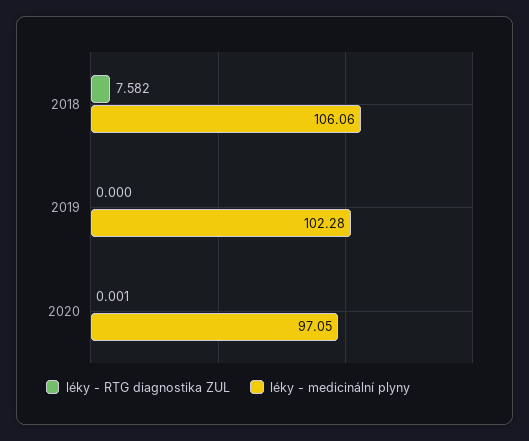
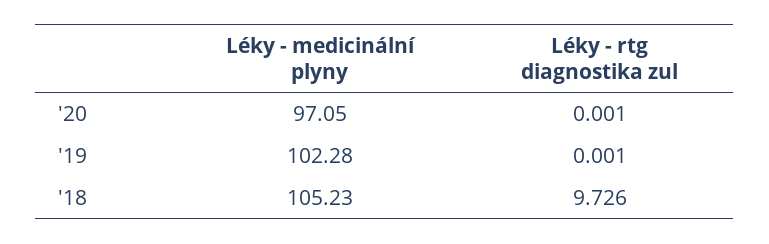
  {
    "léky - RTG diagnostika ZUL": {
-     "2018": 7.582,
+     "2018": 9.726,
-     "2019": 0,
+     "2019": 0.001,
      "2020": 0.001
    },
    "léky - medicinální plyny": {
-     "2018": 106.06,
+     "2018": 105.23,
      "2019": 102.28,
      "2020": 97.05
    }
  }

